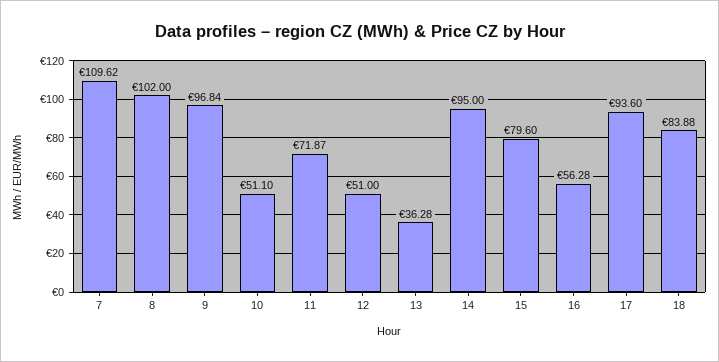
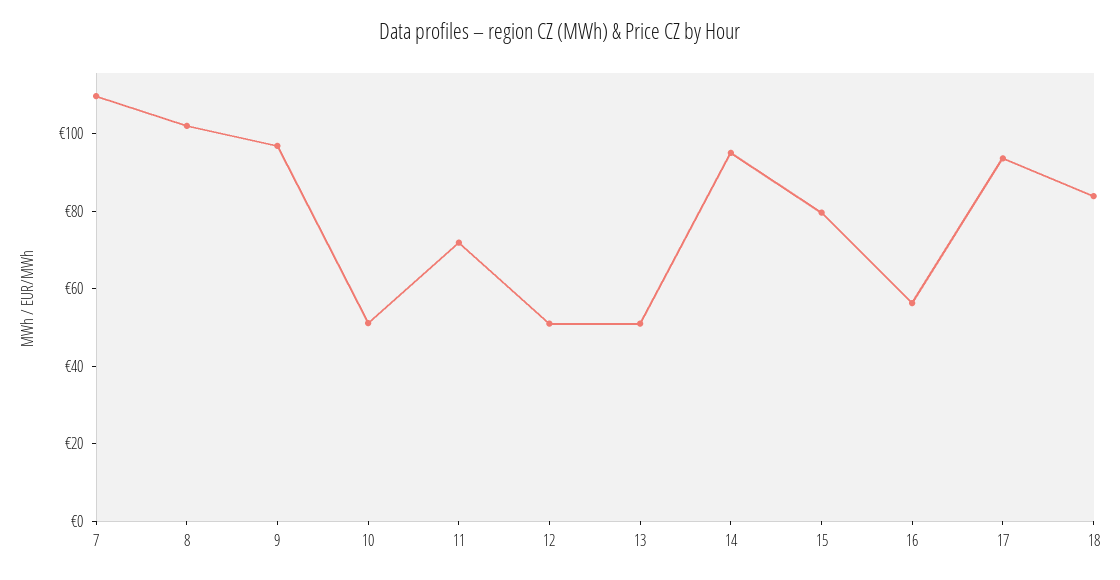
  {
    "7": 109.62,
    "8": 102,
    "9": 96.84,
    "10": 51.1,
    "11": 71.87,
    "12": 51,
-   "13": 36.28,
+   "13": 50,
    "14": 95,
    "15": 79.6,
    "16": 56.28,
    "17": 93.6,
    "18": 83.88
  }

